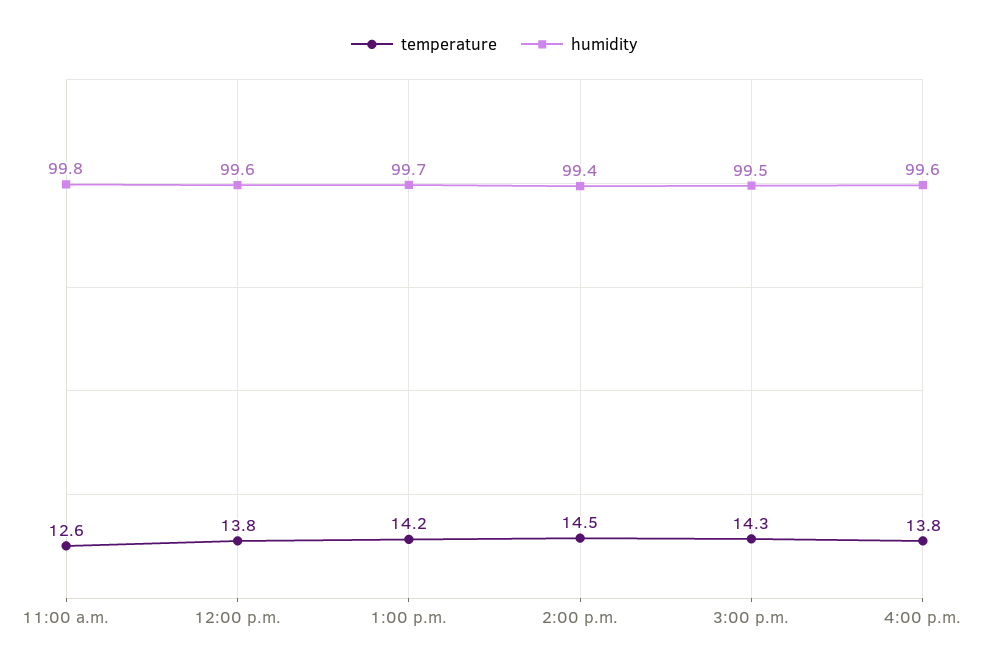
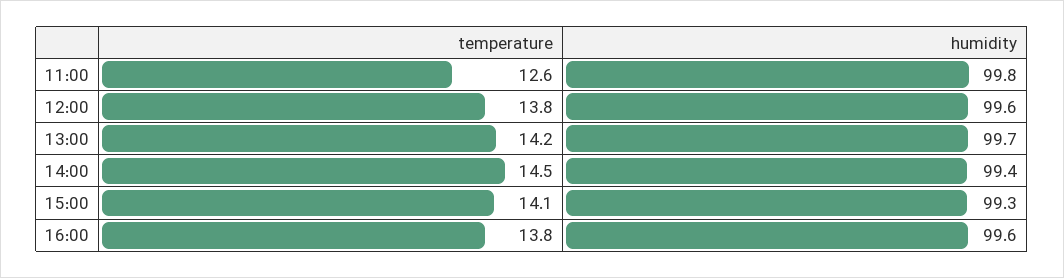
  {
    "temperature": {
      "11:00 a.m.": 12.6,
      "12:00 p.m.": 13.8,
      "1:00 p.m.": 14.2,
      "2:00 p.m.": 14.5,
-     "3:00 p.m.": 14.3,
+     "3:00 p.m.": 14.1,
      "4:00 p.m.": 13.8
    },
    "humidity": {
      "11:00 a.m.": 99.8,
      "12:00 p.m.": 99.6,
      "1:00 p.m.": 99.7,
      "2:00 p.m.": 99.4,
-     "3:00 p.m.": 99.5,
+     "3:00 p.m.": 99.3,
      "4:00 p.m.": 99.6
    }
  }

